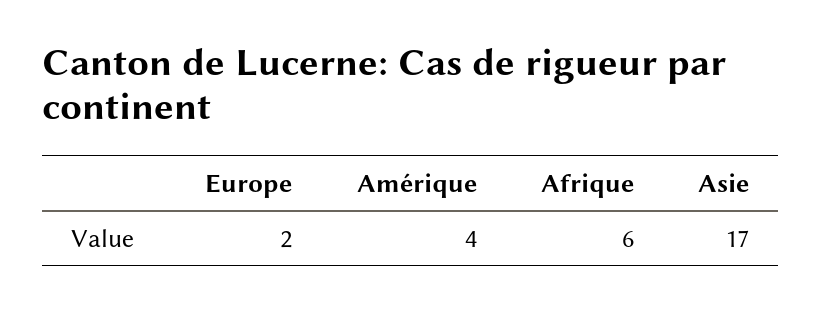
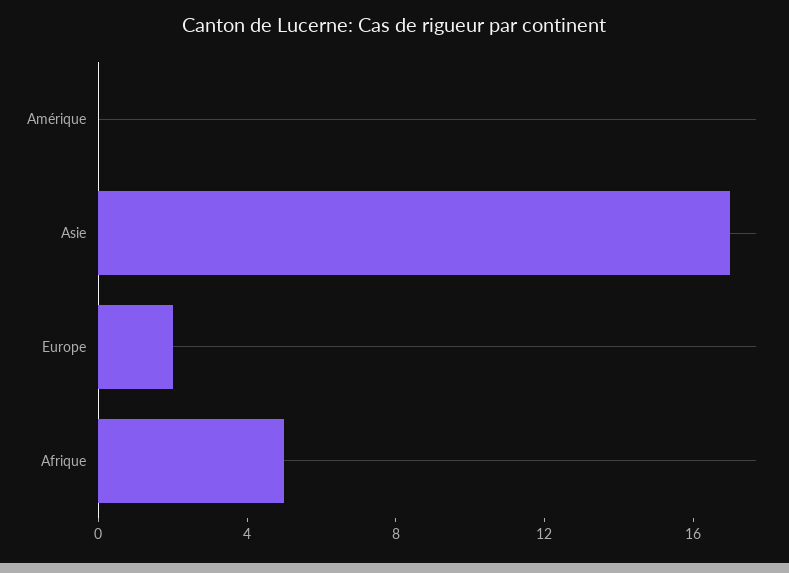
  {
    "Europe": 2,
-   "Amérique": 4,
+   "Amérique": 0,
-   "Afrique": 6,
+   "Afrique": 5,
    "Asie": 17
  }

